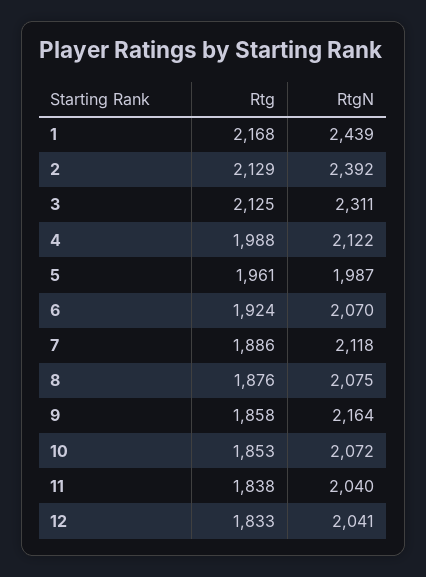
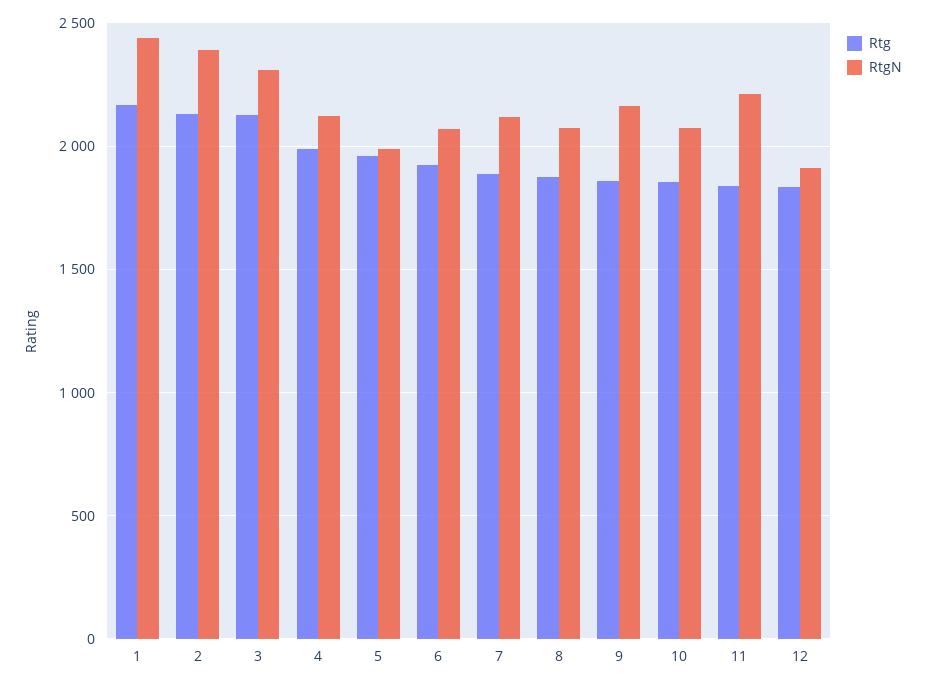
  {
    "Rtg": {
      "1": 2168,
      "2": 2129,
      "3": 2125,
      "4": 1988,
      "5": 1961,
      "6": 1924,
      "7": 1886,
      "8": 1876,
      "9": 1858,
      "10": 1853,
      "11": 1838,
      "12": 1833
    },
    "RtgN": {
      "1": 2439,
      "2": 2392,
      "3": 2311,
      "4": 2122,
      "5": 1987,
      "6": 2070,
      "7": 2118,
      "8": 2075,
      "9": 2164,
      "10": 2072,
-     "11": 2040,
+     "11": 2200,
-     "12": 2041
+     "12": 1900
    }
  }

